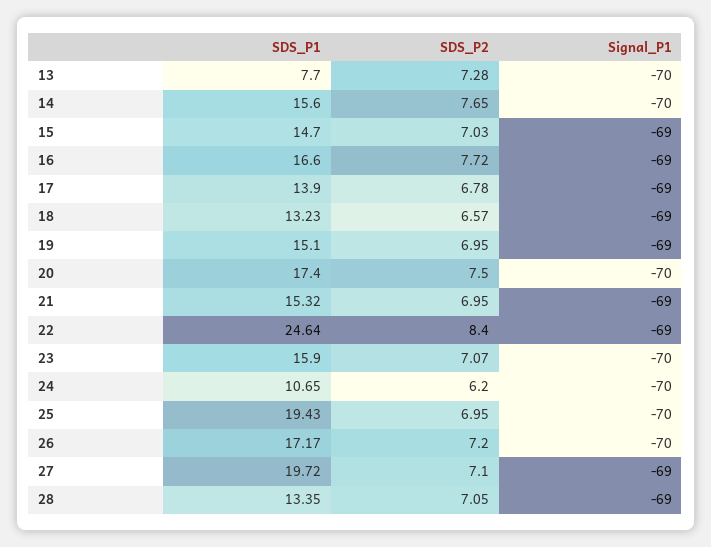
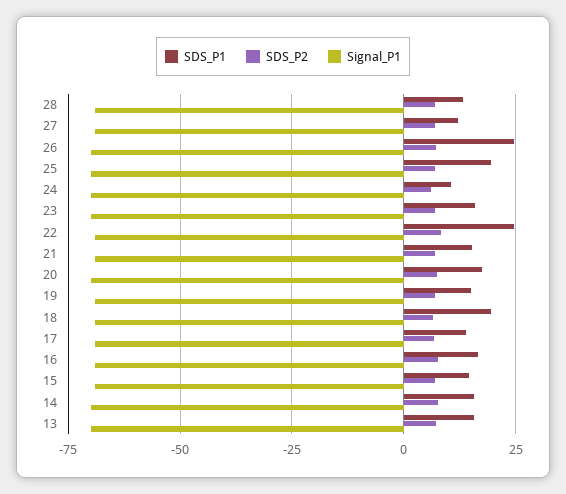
  {
    "SDS_P1": {
-     "13": 7.7,
+     "13": 15,
      "14": 15.6,
      "15": 14.7,
      "16": 16.6,
      "17": 13.9,
-     "18": 13.23,
+     "18": 20,
      "19": 15.1,
      "20": 17.4,
      "21": 15.32,
      "22": 24.64,
      "23": 15.9,
      "24": 10.65,
      "25": 19.43,
-     "26": 17.17,
+     "26": 25,
-     "27": 19.72,
+     "27": 12.5,
      "28": 13.35
    },
    "SDS_P2": {
      "13": 7.28,
      "14": 7.65,
      "15": 7.03,
      "16": 7.72,
      "17": 6.78,
      "18": 6.57,
      "19": 6.95,
      "20": 7.5,
      "21": 6.95,
      "22": 8.4,
      "23": 7.07,
      "24": 6.2,
      "25": 6.95,
      "26": 7.2,
      "27": 7.1,
      "28": 7.05
    },
    "Signal_P1": {
      "13": -70,
      "14": -70,
      "15": -69,
      "16": -69,
      "17": -69,
      "18": -69,
      "19": -69,
      "20": -70,
      "21": -69,
      "22": -69,
      "23": -70,
      "24": -70,
      "25": -70,
      "26": -70,
      "27": -69,
      "28": -69
    }
  }

